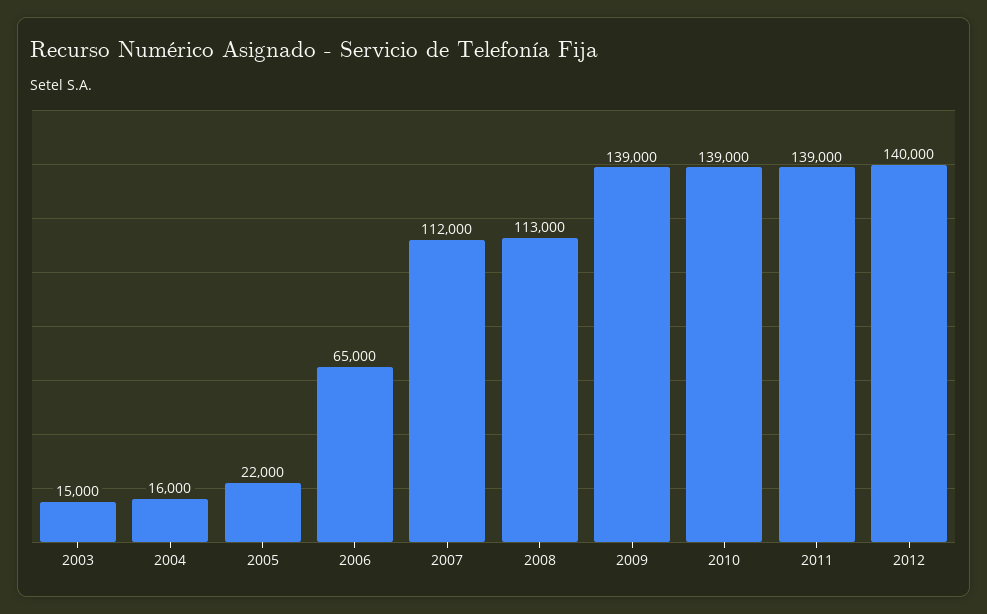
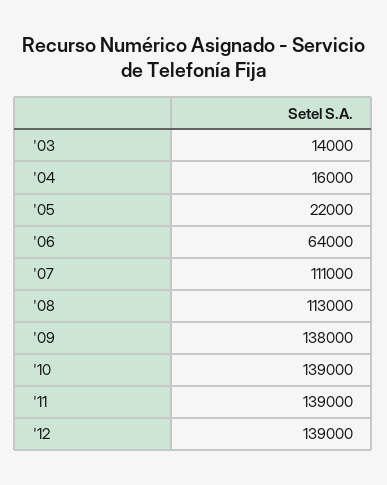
  {
-   "2003": 15000,
+   "2003": 14000,
    "2004": 16000,
    "2005": 22000,
-   "2006": 65000,
+   "2006": 64000,
-   "2007": 112000,
+   "2007": 111000,
    "2008": 113000,
-   "2009": 139000,
+   "2009": 138000,
    "2010": 139000,
    "2011": 139000,
-   "2012": 140000
+   "2012": 139000
  }

